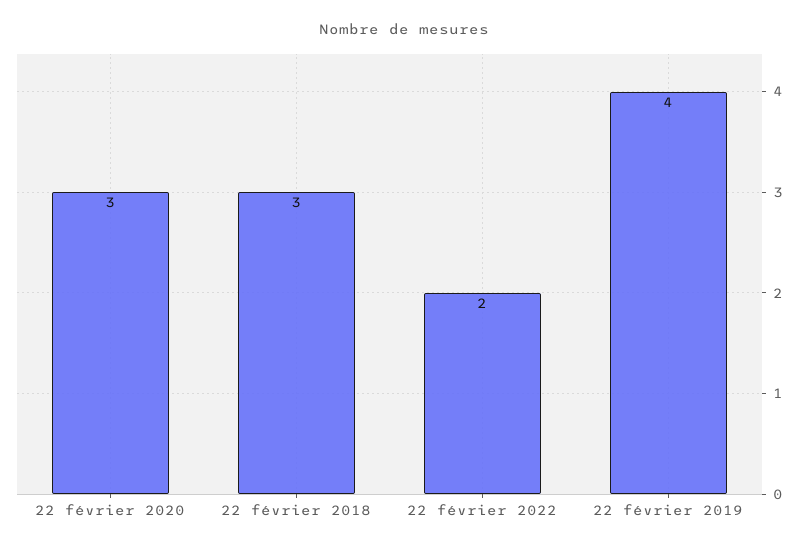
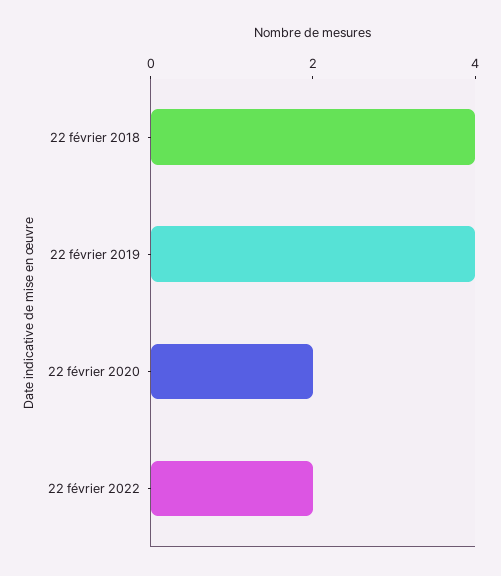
  {
-   "22 février 2020": 3,
+   "22 février 2020": 2,
-   "22 février 2018": 3,
+   "22 février 2018": 4,
    "22 février 2022": 2,
    "22 février 2019": 4
  }

